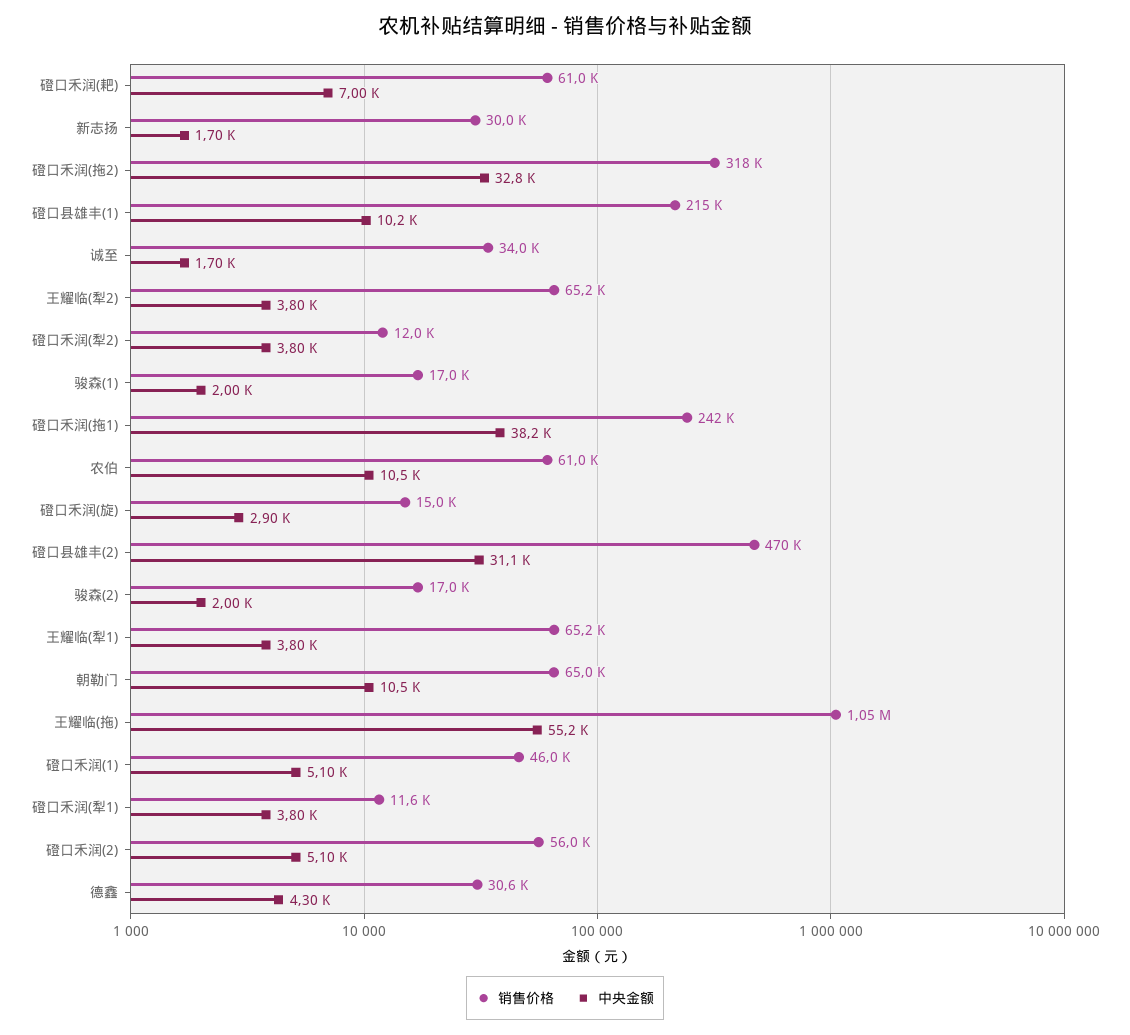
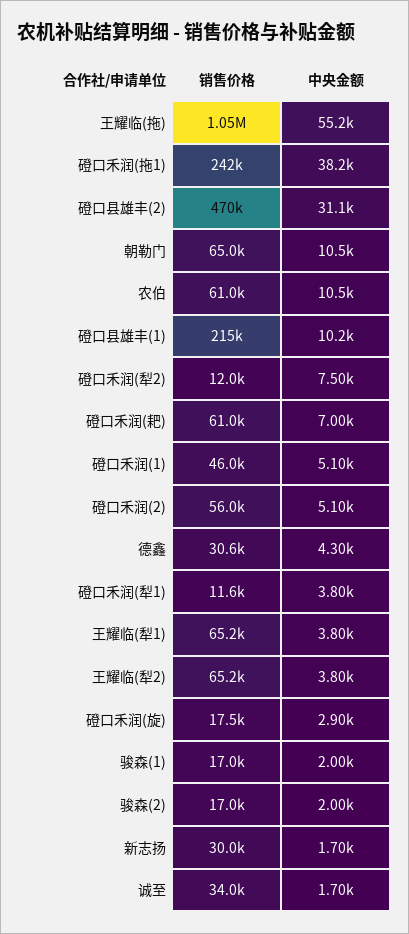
  {
    "销售价格": {
      "磴口禾润(耙)": 61000,
      "新志扬": 30000,
-     "磴口禾润(拖2)": 318000,
      "磴口县雄丰(1)": 215000,
      "诚至": 34000,
      "王耀临(犁2)": 65200,
      "磴口禾润(犁2)": 12000,
      "骏森(1)": 17000,
      "磴口禾润(拖1)": 242000,
      "农伯": 61000,
-     "磴口禾润(旋)": 15000,
+     "磴口禾润(旋)": 17500,
      "磴口县雄丰(2)": 470000,
      "骏森(2)": 17000,
      "王耀临(犁1)": 65200,
      "朝勒门": 65000,
      "王耀临(拖)": 1050000,
      "磴口禾润(1)": 46000,
      "磴口禾润(犁1)": 11600,
      "磴口禾润(2)": 56000,
      "德鑫": 30600
    },
    "中央金额": {
      "磴口禾润(耙)": 7000,
      "新志扬": 1700,
-     "磴口禾润(拖2)": 32800,
      "磴口县雄丰(1)": 10200,
      "诚至": 1700,
      "王耀临(犁2)": 3800,
-     "磴口禾润(犁2)": 3800,
+     "磴口禾润(犁2)": 7500,
      "骏森(1)": 2000,
      "磴口禾润(拖1)": 38200,
      "农伯": 10500,
      "磴口禾润(旋)": 2900,
      "磴口县雄丰(2)": 31100,
      "骏森(2)": 2000,
      "王耀临(犁1)": 3800,
      "朝勒门": 10500,
      "王耀临(拖)": 55200,
      "磴口禾润(1)": 5100,
      "磴口禾润(犁1)": 3800,
      "磴口禾润(2)": 5100,
      "德鑫": 4300
    }
  }

